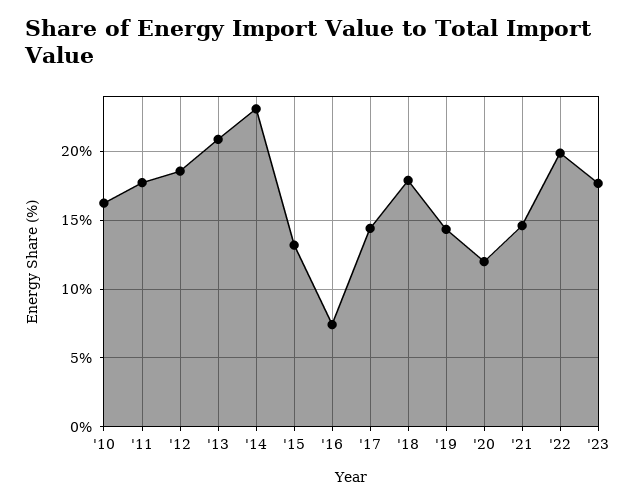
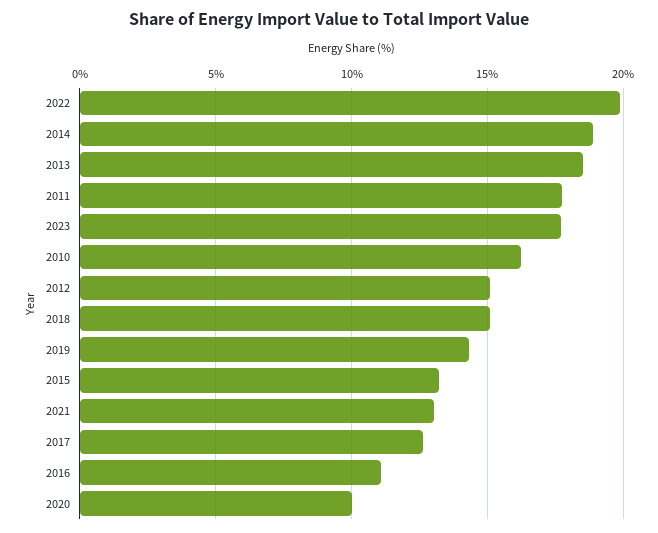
  {
    "'10": 16,
    "'11": 17.5,
-   "'12": 18.5,
+   "'12": 15,
-   "'13": 21,
+   "'13": 18.5,
-   "'14": 23,
+   "'14": 19,
    "'15": 13,
-   "'16": 7.5,
+   "'16": 11,
-   "'17": 14.5,
+   "'17": 12.5,
-   "'18": 18,
+   "'18": 15,
    "'19": 14.5,
-   "'20": 12,
+   "'20": 10,
-   "'21": 14.5,
+   "'21": 13,
    "'22": 20,
    "'23": 17.5
  }

